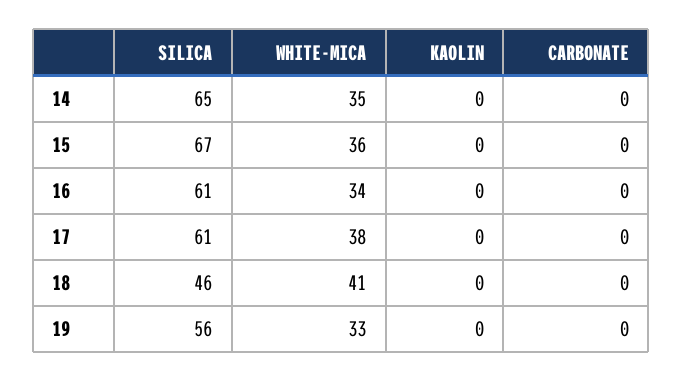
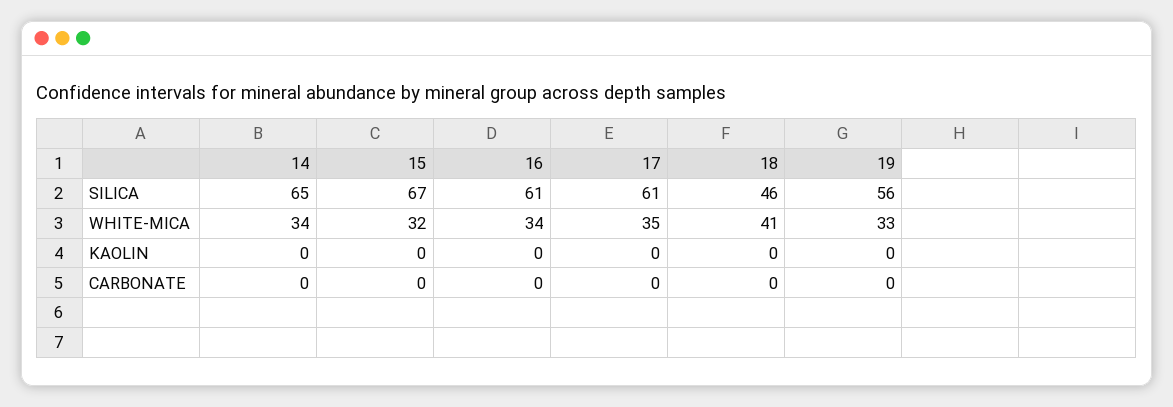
  {
    "SILICA": {
      "14": 65,
      "15": 67,
      "16": 61,
      "17": 61,
      "18": 46,
      "19": 56
    },
    "WHITE-MICA": {
-     "14": 35,
+     "14": 34,
-     "15": 36,
+     "15": 32,
      "16": 34,
-     "17": 38,
+     "17": 35,
      "18": 41,
      "19": 33
    },
    "KAOLIN": {
      "14": 0,
      "15": 0,
      "16": 0,
      "17": 0,
      "18": 0,
      "19": 0
    },
    "CARBONATE": {
      "14": 0,
      "15": 0,
      "16": 0,
      "17": 0,
      "18": 0,
      "19": 0
    }
  }

